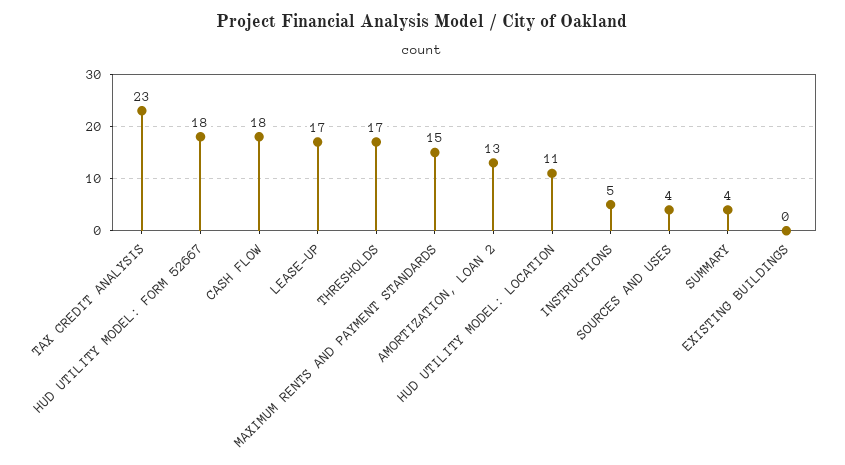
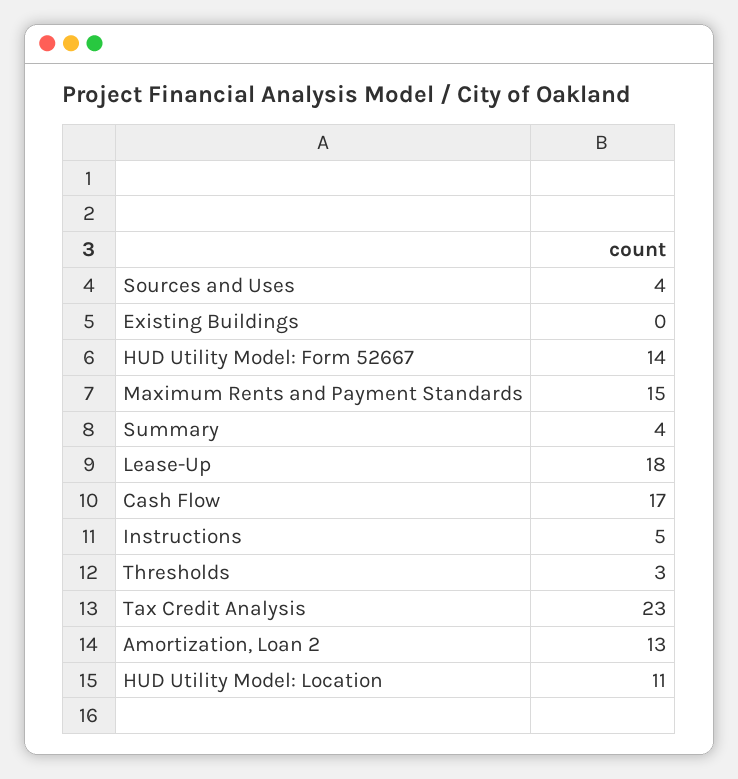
  {
    "TAX CREDIT ANALYSIS": 23,
-   "HUD UTILITY MODEL: FORM 52667": 18,
+   "HUD UTILITY MODEL: FORM 52667": 14,
-   "CASH FLOW": 18,
+   "CASH FLOW": 17,
-   "LEASE-UP": 17,
+   "LEASE-UP": 18,
-   "THRESHOLDS": 17,
+   "THRESHOLDS": 3,
    "MAXIMUM RENTS AND PAYMENT STANDARDS": 15,
    "AMORTIZATION, LOAN 2": 13,
    "HUD UTILITY MODEL: LOCATION": 11,
    "INSTRUCTIONS": 5,
    "SOURCES AND USES": 4,
    "SUMMARY": 4,
    "EXISTING BUILDINGS": 0
  }

